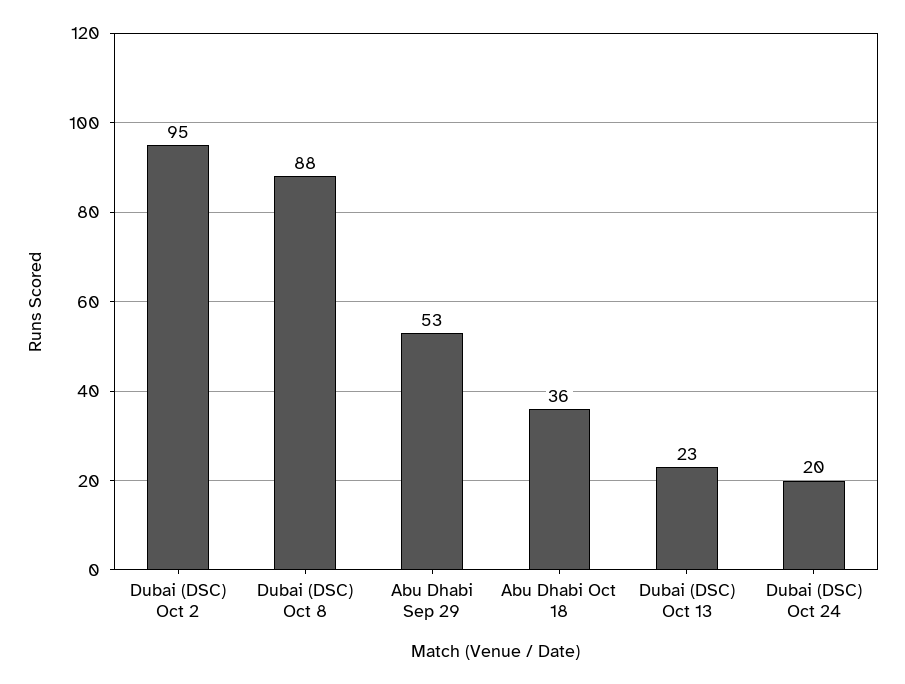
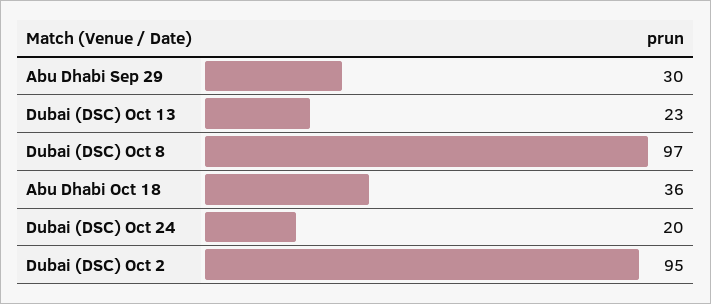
  {
    "Dubai (DSC) Oct 2": 95,
-   "Dubai (DSC) Oct 8": 88,
+   "Dubai (DSC) Oct 8": 97,
-   "Abu Dhabi Sep 29": 53,
+   "Abu Dhabi Sep 29": 30,
    "Abu Dhabi Oct 18": 36,
    "Dubai (DSC) Oct 13": 23,
    "Dubai (DSC) Oct 24": 20
  }

